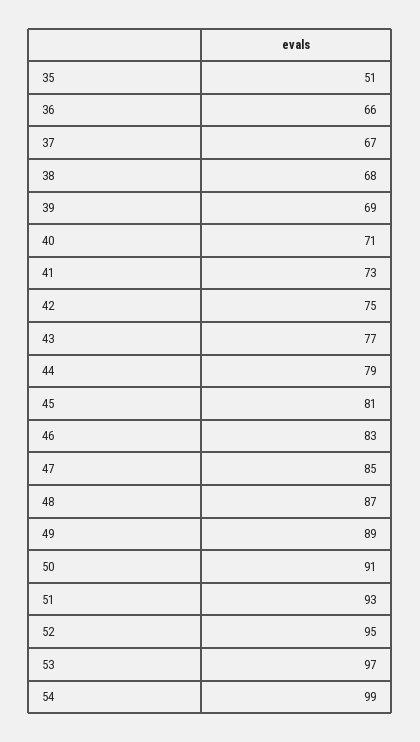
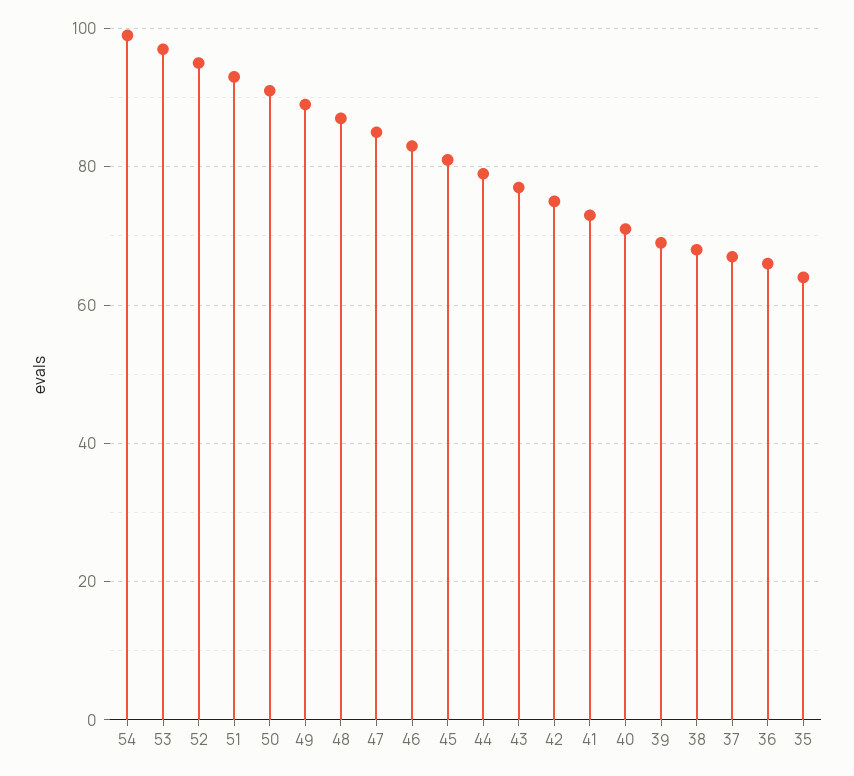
  {
-   "35": 51,
+   "35": 65,
    "36": 66,
    "37": 67,
    "38": 68,
    "39": 69,
    "40": 71,
    "41": 73,
    "42": 75,
    "43": 77,
    "44": 79,
    "45": 81,
    "46": 83,
    "47": 85,
    "48": 87,
    "49": 89,
    "50": 91,
    "51": 93,
    "52": 95,
    "53": 97,
    "54": 99
  }

